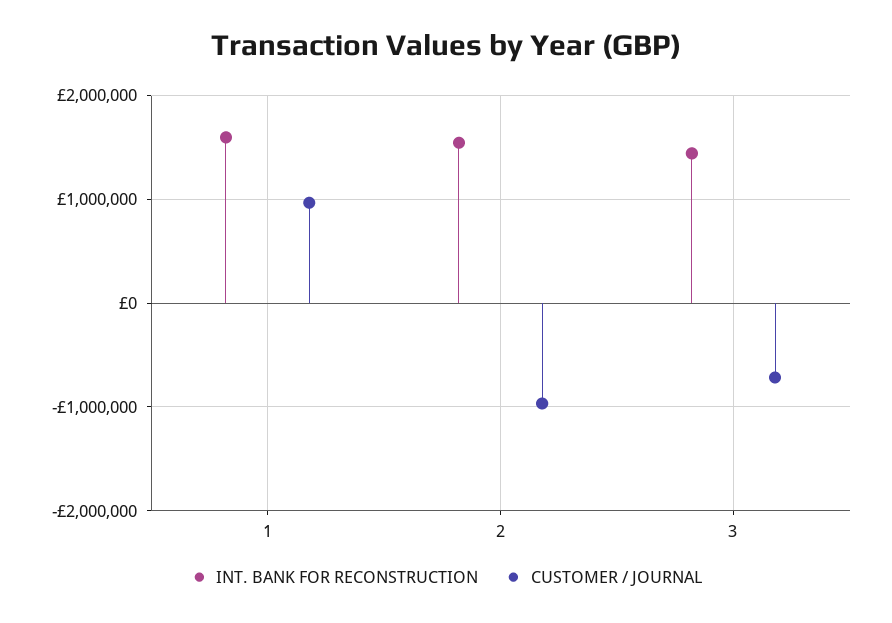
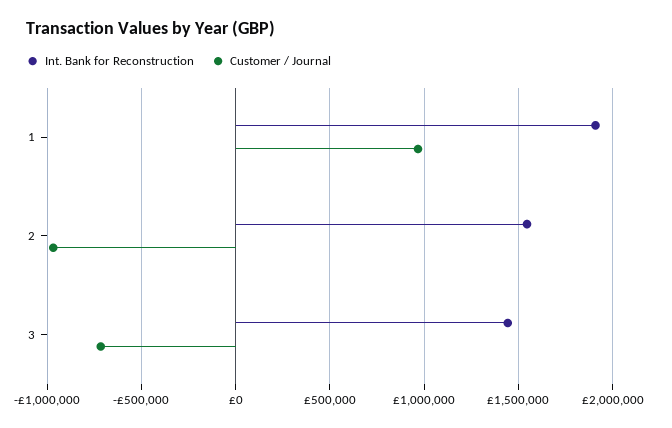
  {
    "INT. BANK FOR RECONSTRUCTION": {
-     "1": 1600000,
+     "1": 1900000,
      "2": 1550000,
      "3": 1450000
    },
    "CUSTOMER / JOURNAL": {
      "1": 950000,
      "2": -950000,
      "3": -700000
    }
  }

